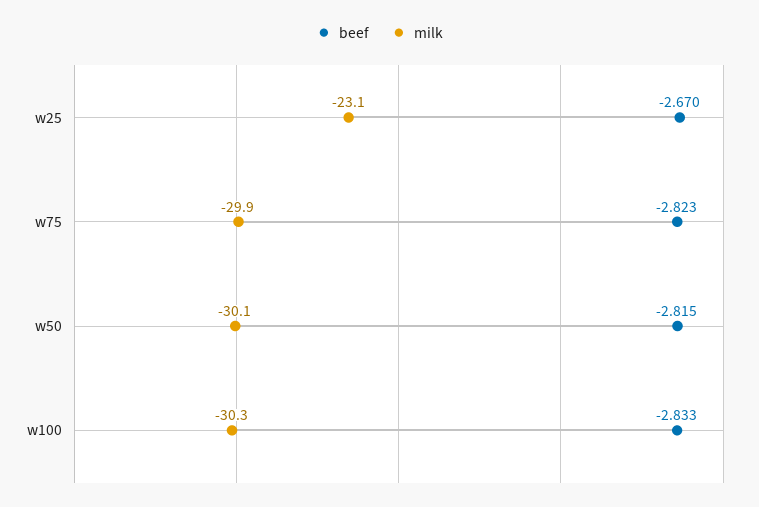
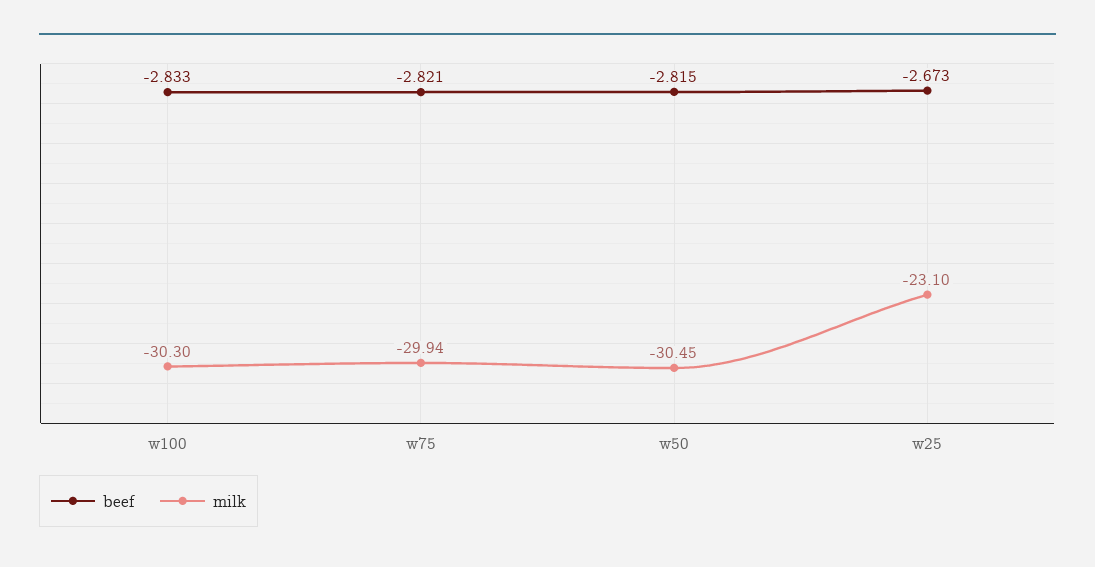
  {
    "beef": {
-     "w25": -2.67,
+     "w25": -2.673,
-     "w75": -2.823,
+     "w75": -2.821,
      "w50": -2.815,
      "w100": -2.833
    },
    "milk": {
      "w25": -23.1,
      "w75": -29.94,
-     "w50": -30.1,
+     "w50": -30.45,
      "w100": -30.3
    }
  }

